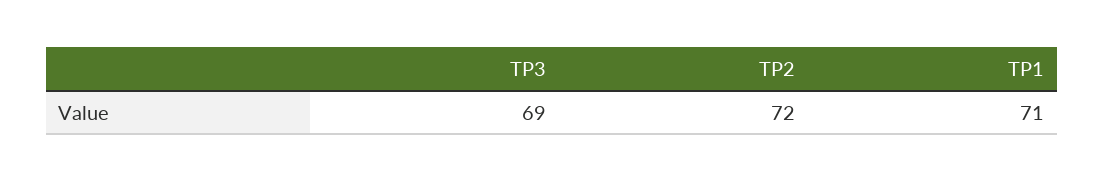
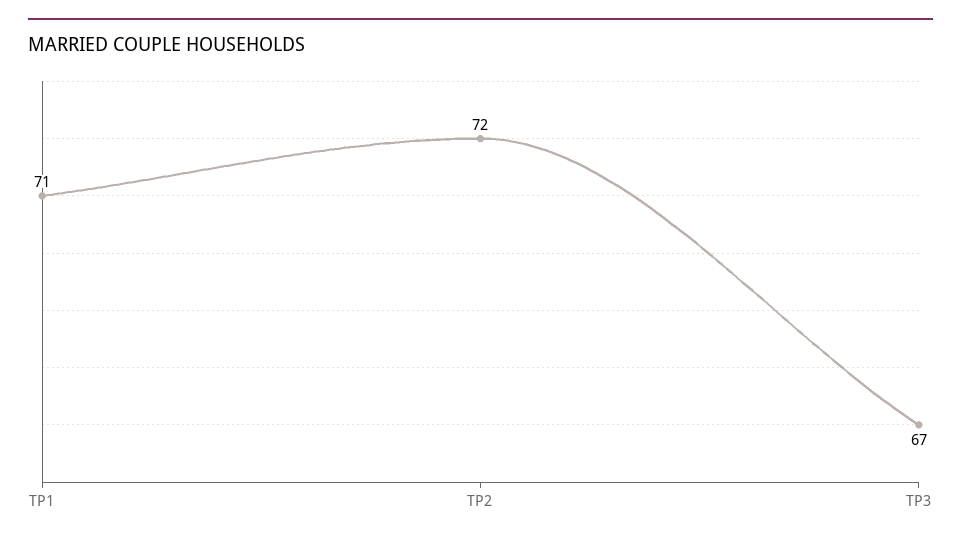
  {
-   "TP3": 69,
+   "TP3": 67,
    "TP2": 72,
    "TP1": 71
  }

